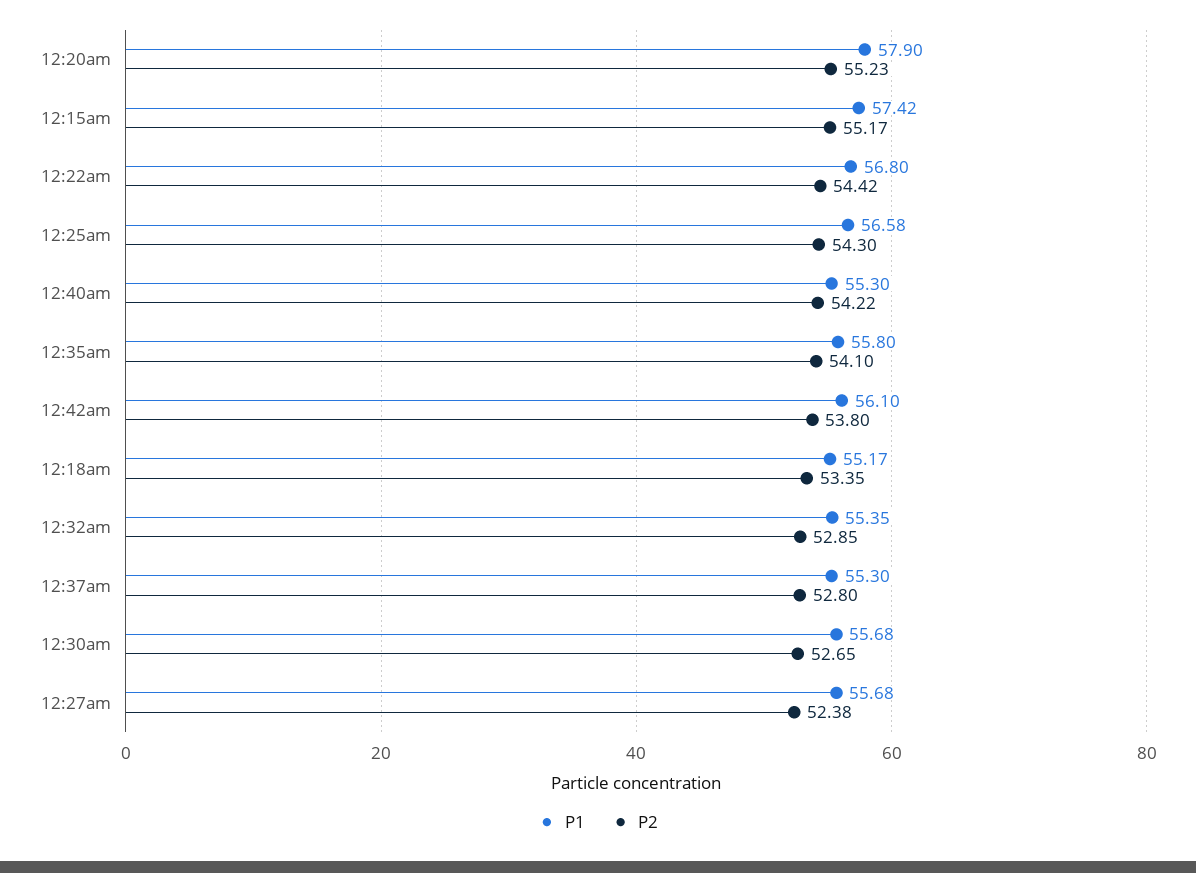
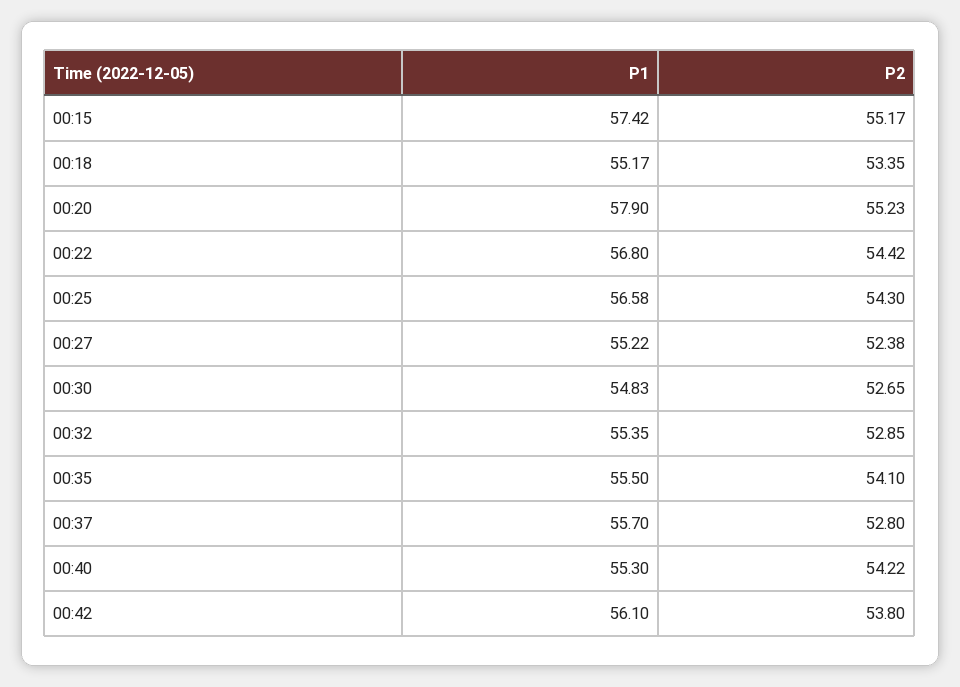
  {
    "P1": {
      "12:20am": 57.9,
      "12:15am": 57.42,
      "12:22am": 56.8,
      "12:25am": 56.58,
      "12:40am": 55.3,
-     "12:35am": 55.8,
+     "12:35am": 55.5,
      "12:42am": 56.1,
      "12:18am": 55.17,
      "12:32am": 55.35,
-     "12:37am": 55.3,
+     "12:37am": 55.7,
-     "12:30am": 55.68,
+     "12:30am": 54.83,
-     "12:27am": 55.68
+     "12:27am": 55.22
    },
    "P2": {
      "12:20am": 55.23,
      "12:15am": 55.17,
      "12:22am": 54.42,
      "12:25am": 54.3,
      "12:40am": 54.22,
      "12:35am": 54.1,
      "12:42am": 53.8,
      "12:18am": 53.35,
      "12:32am": 52.85,
      "12:37am": 52.8,
      "12:30am": 52.65,
      "12:27am": 52.38
    }
  }

